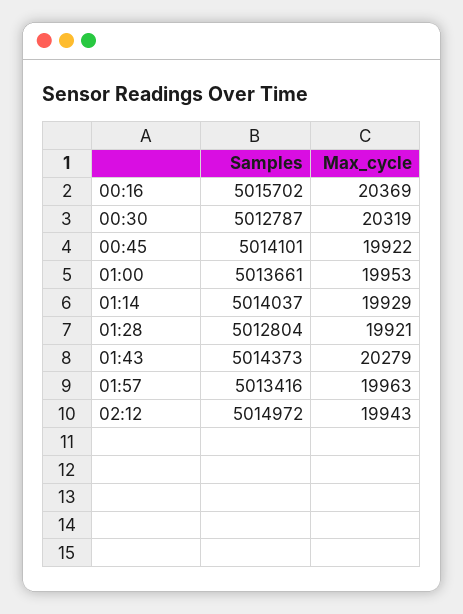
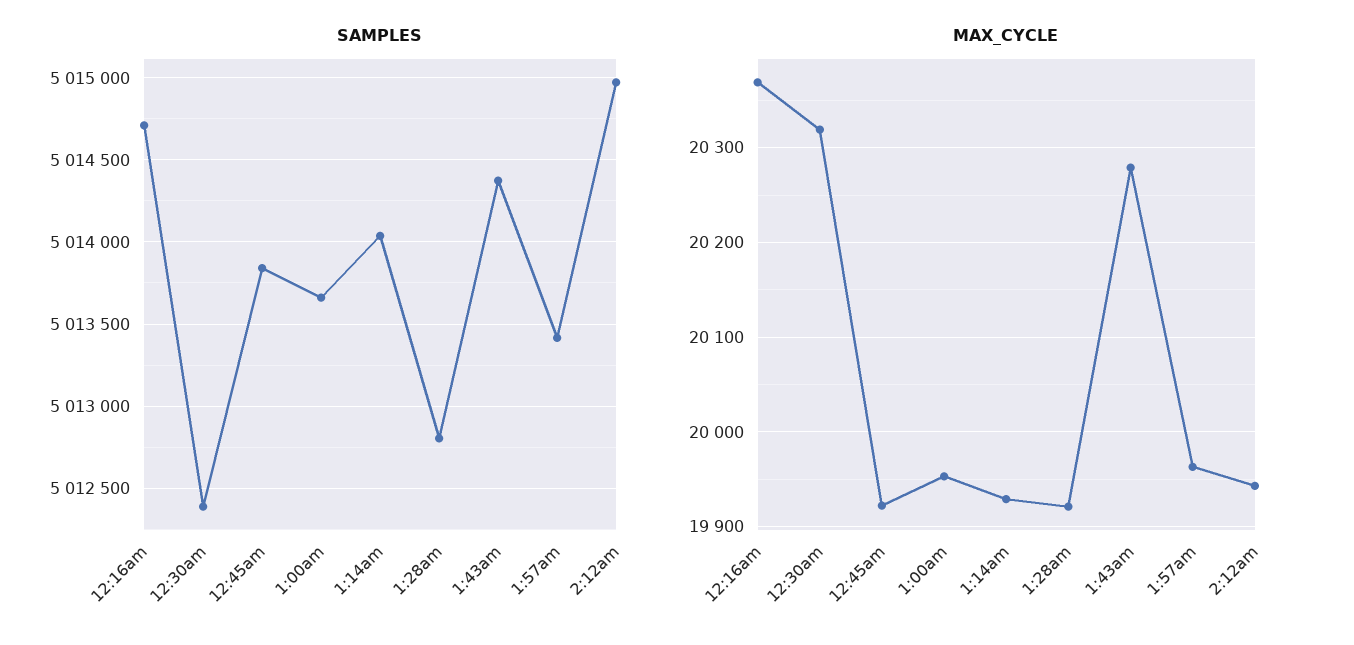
  {
    "Samples": {
-     "00:16": 5015702,
+     "00:16": 5014700,
-     "00:30": 5012787,
+     "00:30": 5012400,
-     "00:45": 5014101,
+     "00:45": 5013850,
      "01:00": 5013661,
      "01:14": 5014037,
      "01:28": 5012804,
      "01:43": 5014373,
      "01:57": 5013416,
      "02:12": 5014972
    },
    "Max_cycle": {
      "00:16": 20369,
      "00:30": 20319,
      "00:45": 19922,
      "01:00": 19953,
      "01:14": 19929,
      "01:28": 19921,
      "01:43": 20279,
      "01:57": 19963,
      "02:12": 19943
    }
  }

